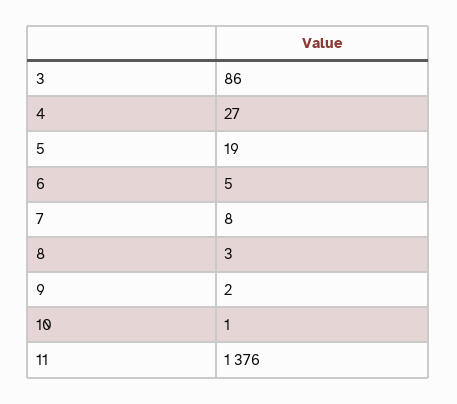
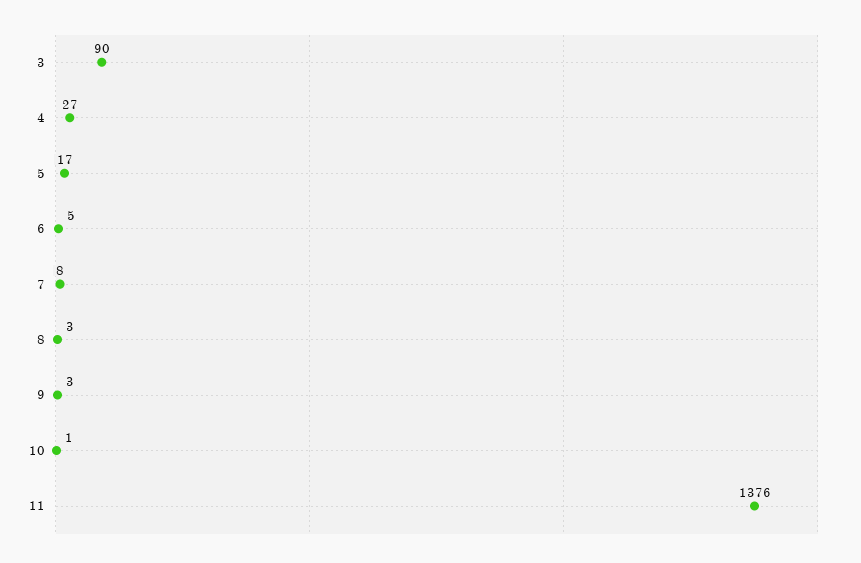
  {
-   "3": 86,
+   "3": 90,
    "4": 27,
-   "5": 19,
+   "5": 17,
    "6": 5,
    "7": 8,
    "8": 3,
-   "9": 2,
+   "9": 3,
    "10": 1,
    "11": 1376
  }

